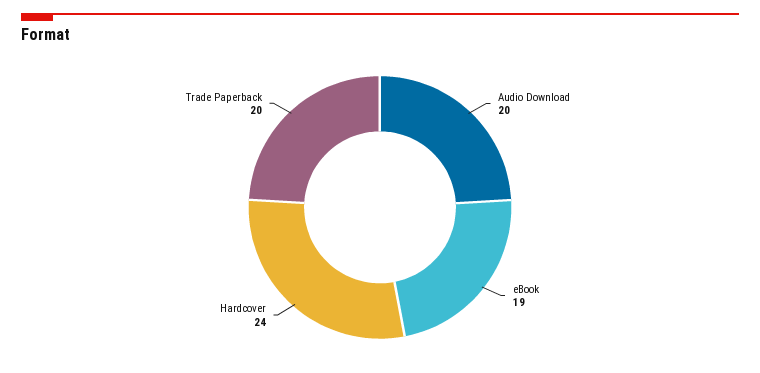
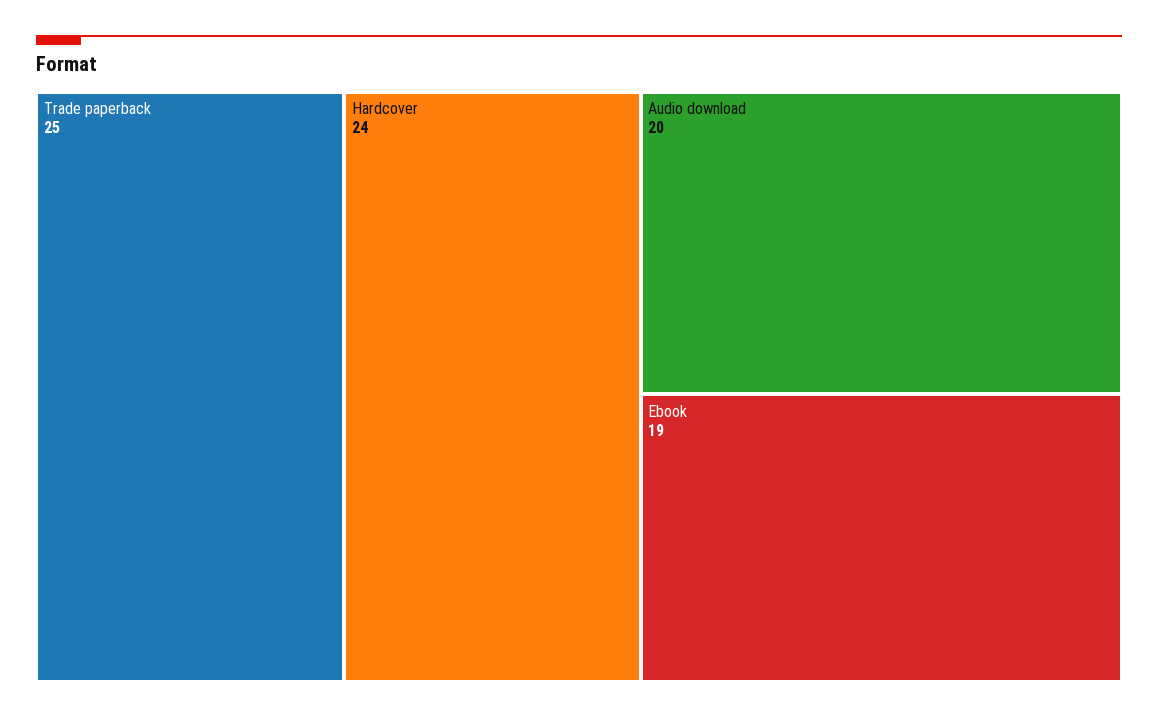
  {
    "Audio Download": 20,
    "eBook": 19,
    "Hardcover": 24,
-   "Trade Paperback": 20
+   "Trade Paperback": 25
  }

